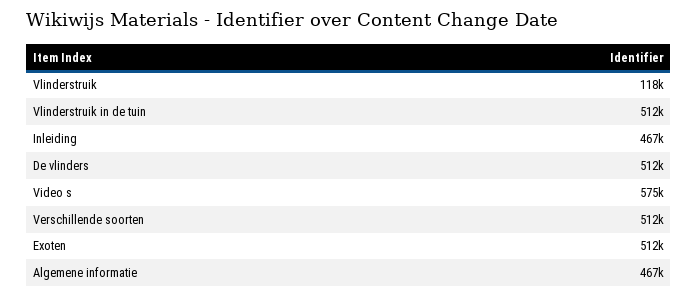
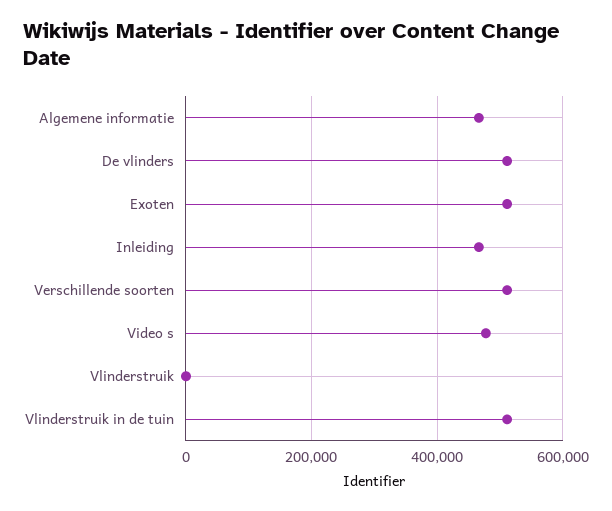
  {
-   "Vlinderstruik": 118000,
+   "Vlinderstruik": 0,
    "Vlinderstruik in de tuin": 512000,
    "Inleiding": 467000,
    "De vlinders": 512000,
-   "Video s": 575000,
+   "Video s": 480000,
    "Verschillende soorten": 512000,
    "Exoten": 512000,
    "Algemene informatie": 467000
  }

